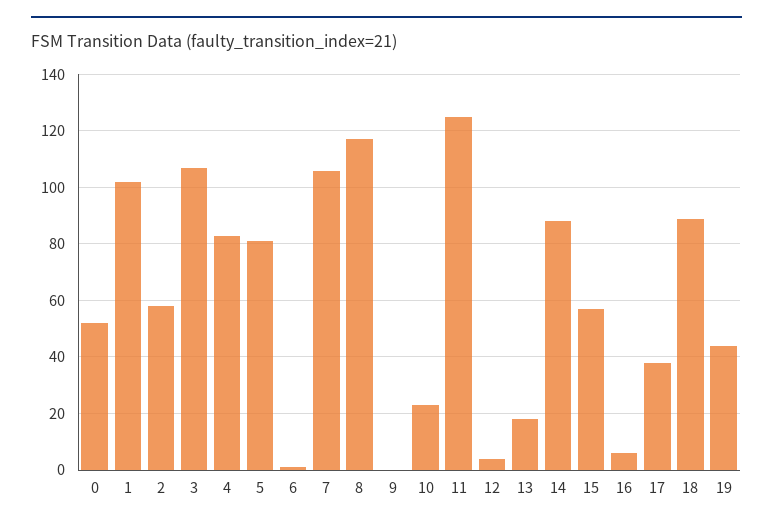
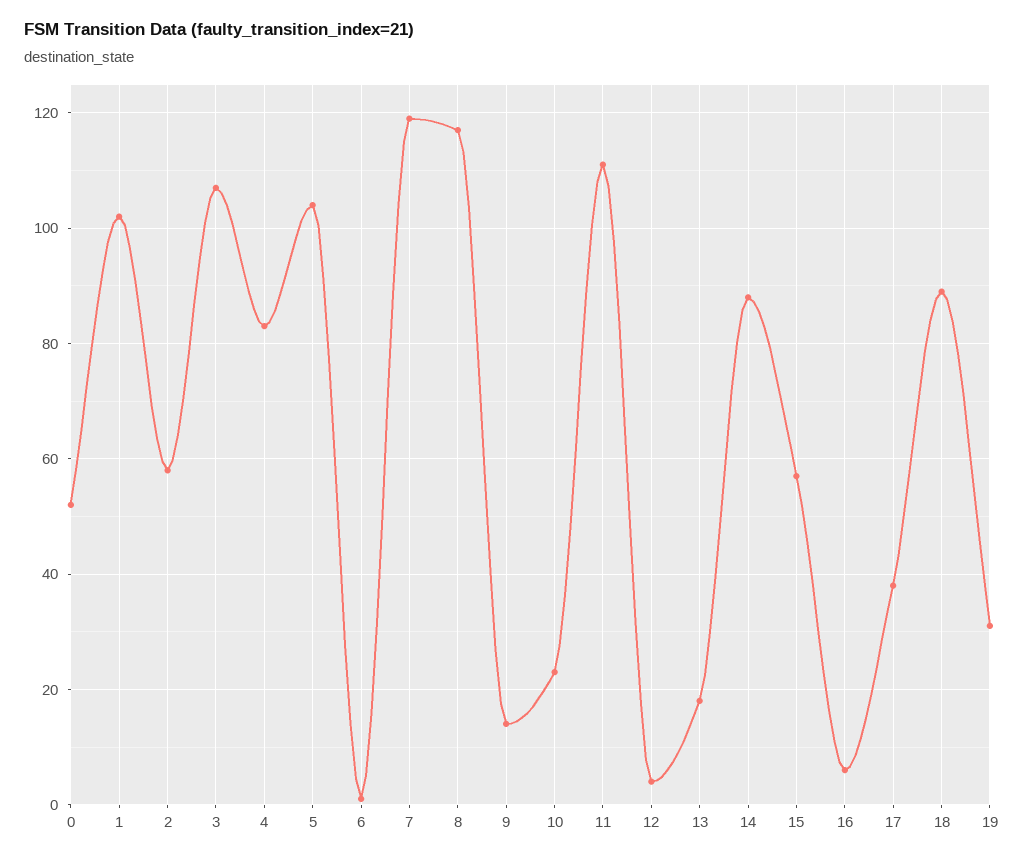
  {
    "0": 50,
    "1": 100,
    "2": 60,
    "3": 105,
    "4": 85,
-   "5": 80,
+   "5": 105,
    "6": 0,
-   "7": 105,
+   "7": 120,
    "8": 115,
-   "9": 0,
+   "9": 15,
    "10": 25,
-   "11": 125,
+   "11": 110,
    "12": 5,
    "13": 20,
    "14": 90,
    "15": 55,
    "16": 5,
    "17": 40,
    "18": 90,
-   "19": 45
+   "19": 30
  }

